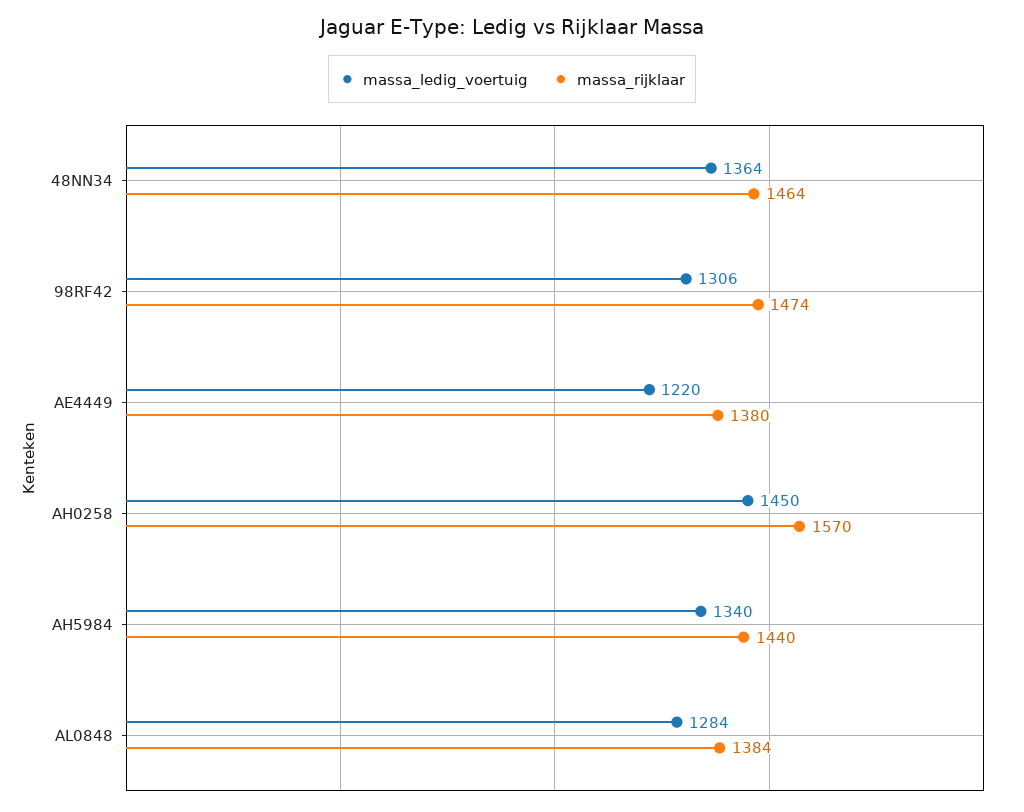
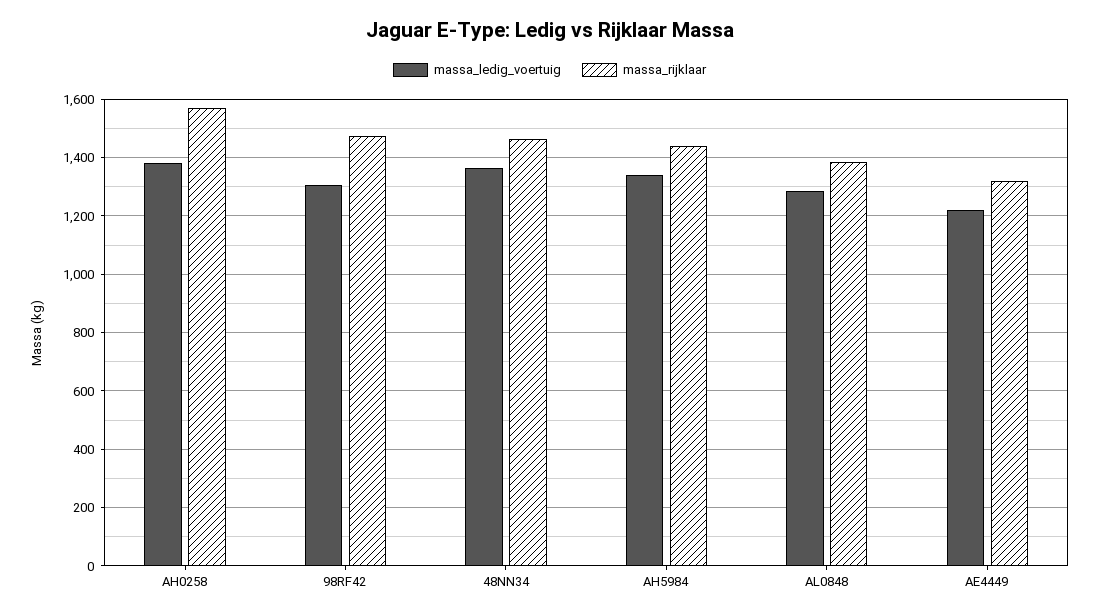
  {
    "massa_ledig_voertuig": {
      "48NN34": 1364,
      "98RF42": 1306,
      "AE4449": 1220,
-     "AH0258": 1450,
+     "AH0258": 1375,
      "AH5984": 1340,
      "AL0848": 1284
    },
    "massa_rijklaar": {
      "48NN34": 1464,
      "98RF42": 1474,
-     "AE4449": 1380,
+     "AE4449": 1325,
      "AH0258": 1570,
      "AH5984": 1440,
      "AL0848": 1384
    }
  }

